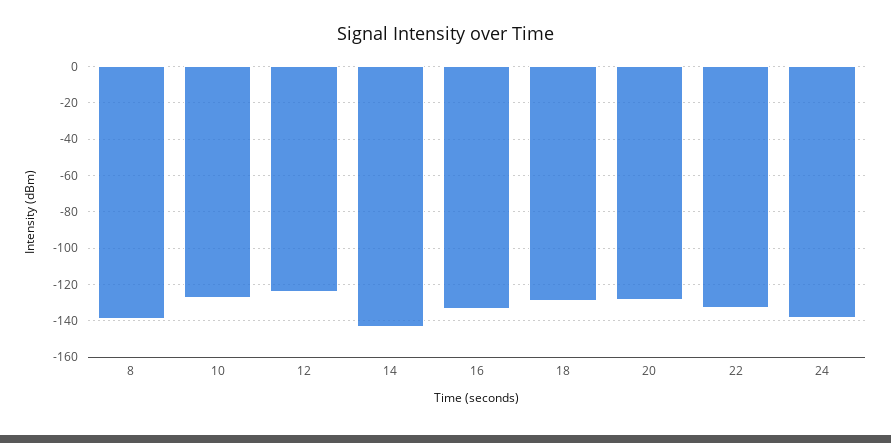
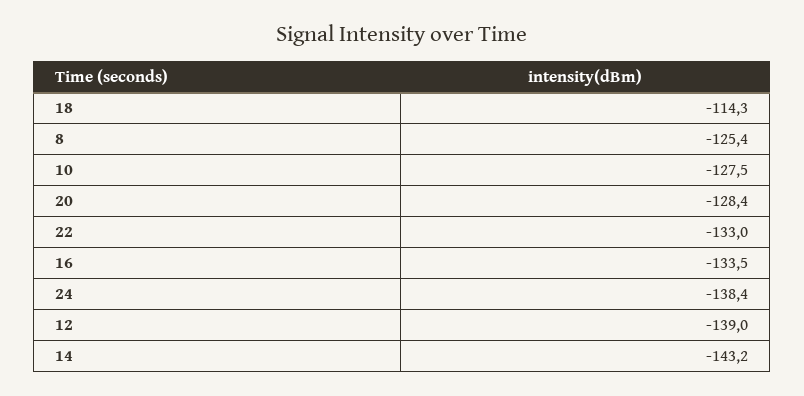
  {
-   "8": -140,
+   "8": -125.4,
    "10": -127.5,
-   "12": -125,
+   "12": -139,
    "14": -143.2,
    "16": -133.5,
-   "18": -130,
+   "18": -114.3,
    "20": -128.4,
    "22": -133,
    "24": -138.4
  }

